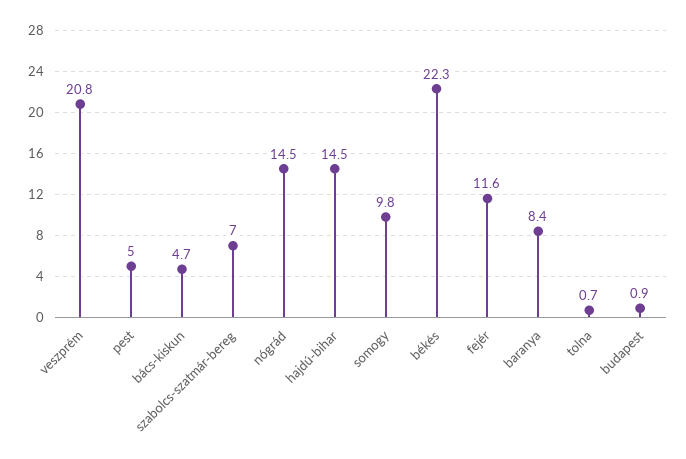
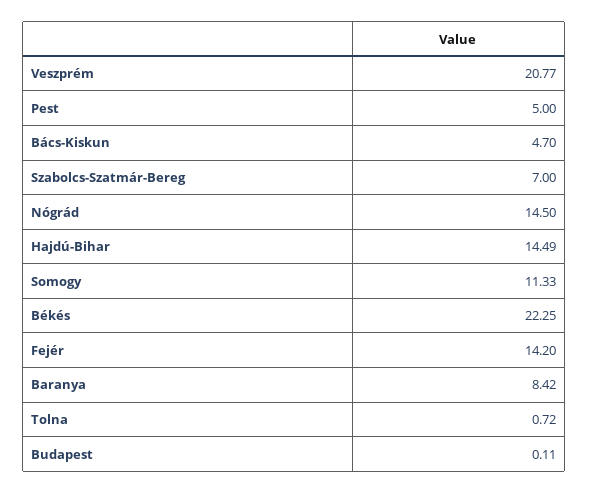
  {
    "veszprém": 20.77,
    "pest": 5,
    "bács-kiskun": 4.7,
    "szabolcs-szatmár-bereg": 7,
    "nógrád": 14.5,
    "hajdú-bihar": 14.49,
-   "somogy": 9.8,
+   "somogy": 11.33,
    "békés": 22.25,
-   "fejér": 11.6,
+   "fejér": 14.2,
    "baranya": 8.42,
    "tolna": 0.72,
-   "budapest": 0.9
+   "budapest": 0.11
  }

